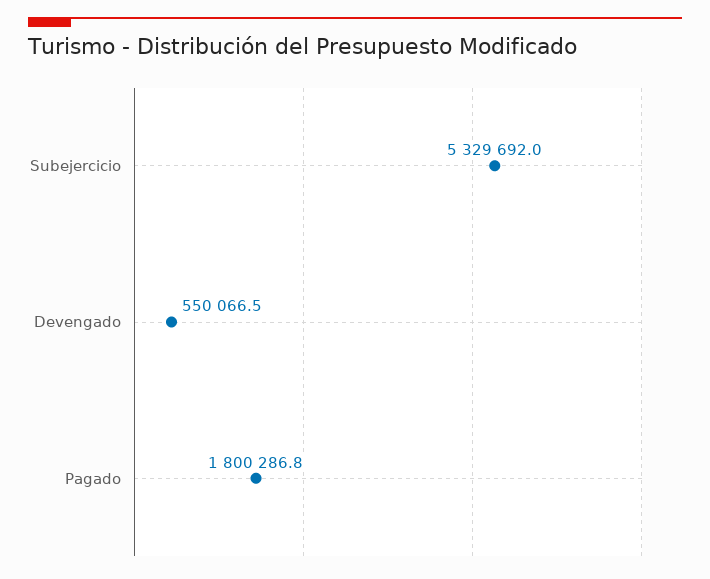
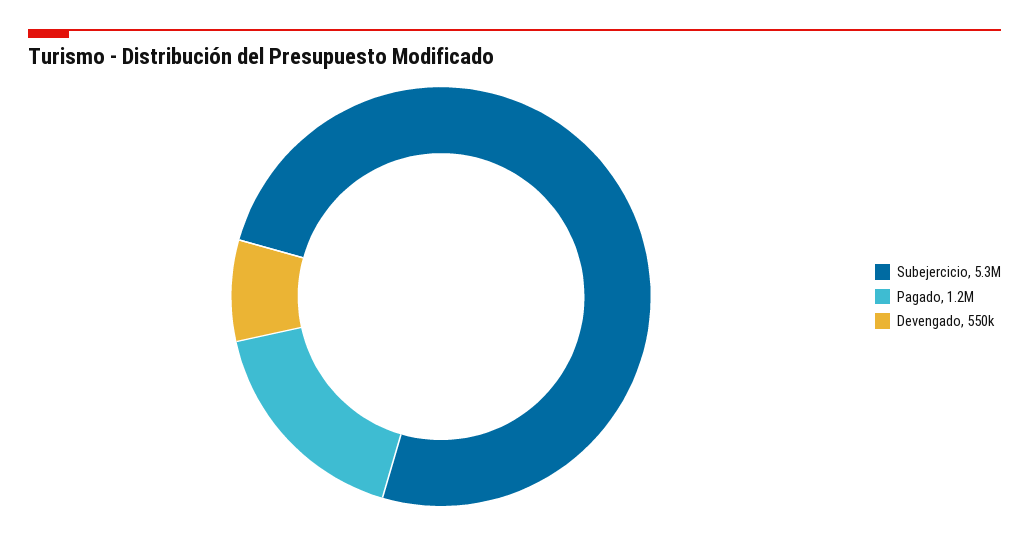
  {
    "Subejercicio": 5329692,
    "Devengado": 550066.5,
-   "Pagado": 1800286.8
+   "Pagado": 1200000
  }

